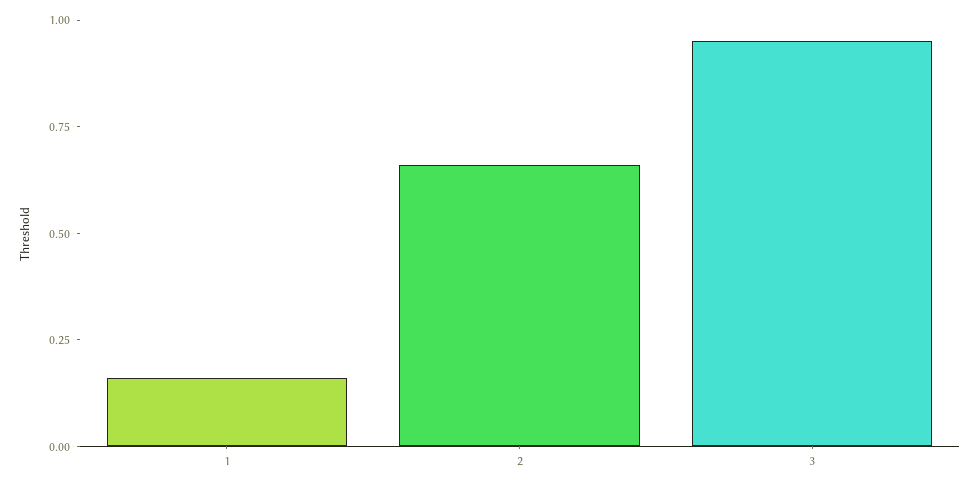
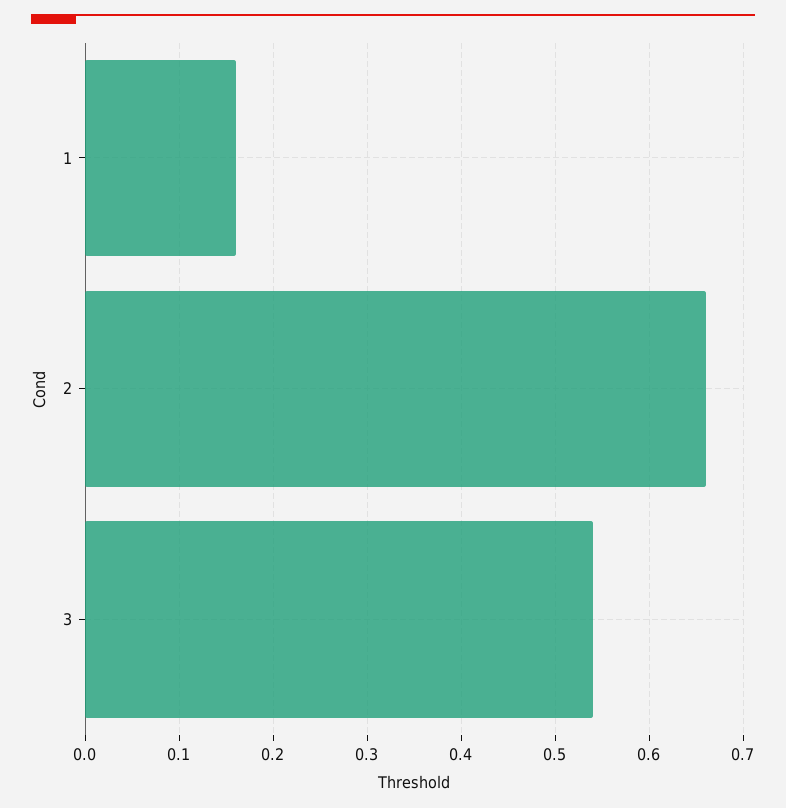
  {
    "1": 0.16,
    "2": 0.66,
-   "3": 0.95
+   "3": 0.54
  }

